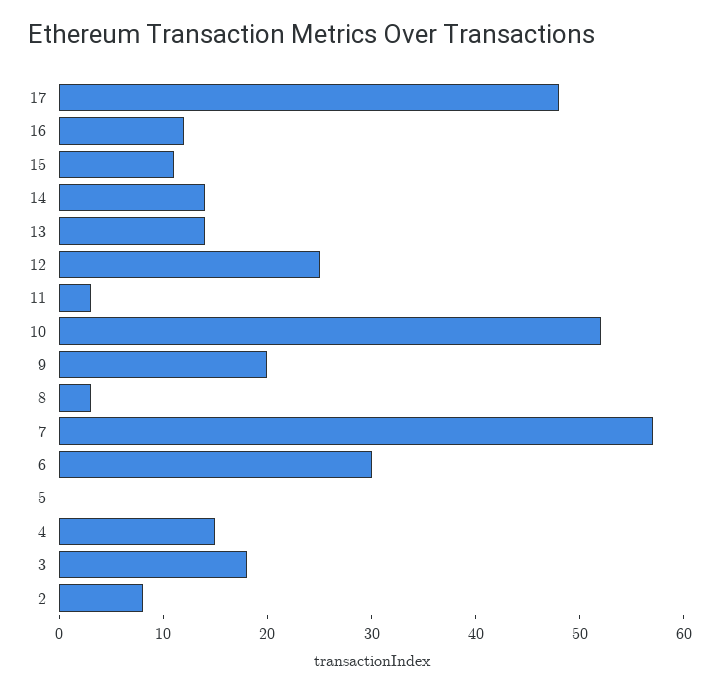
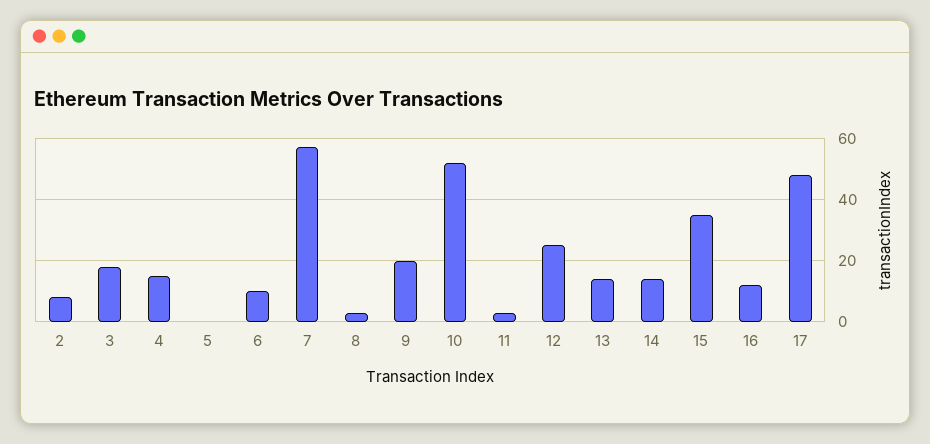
  {
    "17": 48,
    "16": 12,
-   "15": 11,
+   "15": 35,
    "14": 14,
    "13": 14,
    "12": 25,
    "11": 3,
    "10": 52,
    "9": 20,
    "8": 3,
    "7": 57,
-   "6": 30,
+   "6": 10,
    "5": 0,
    "4": 15,
    "3": 18,
    "2": 8
  }

